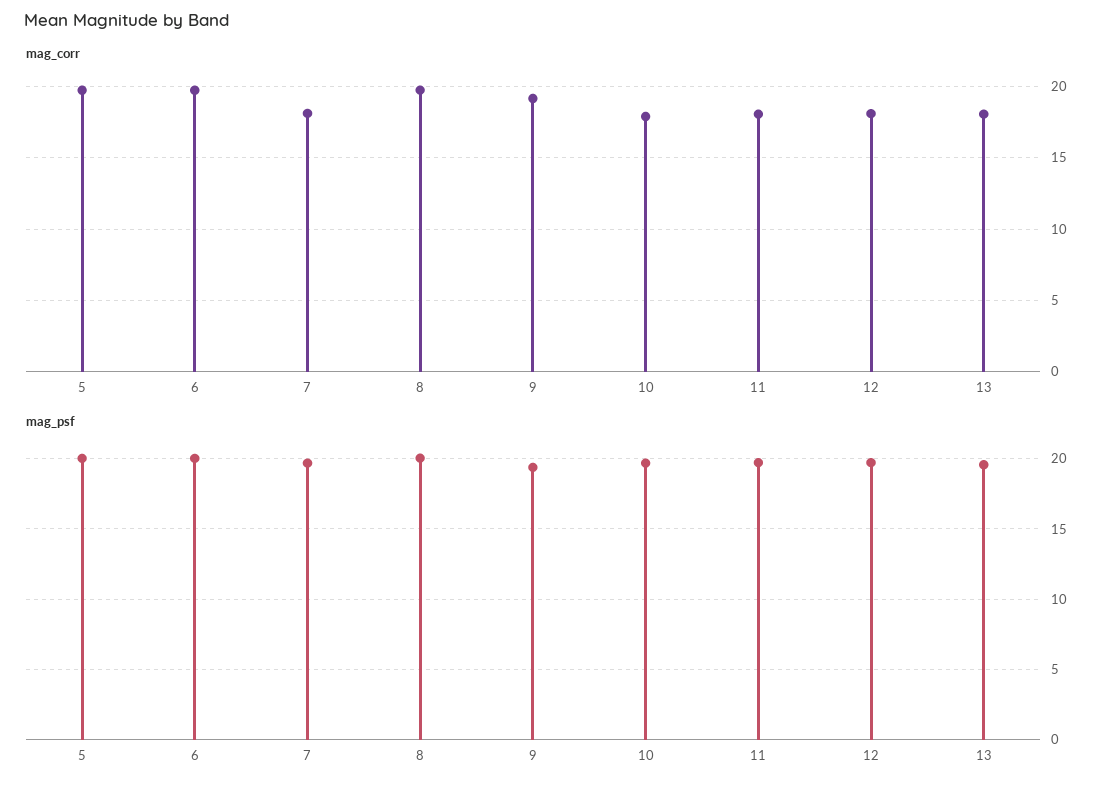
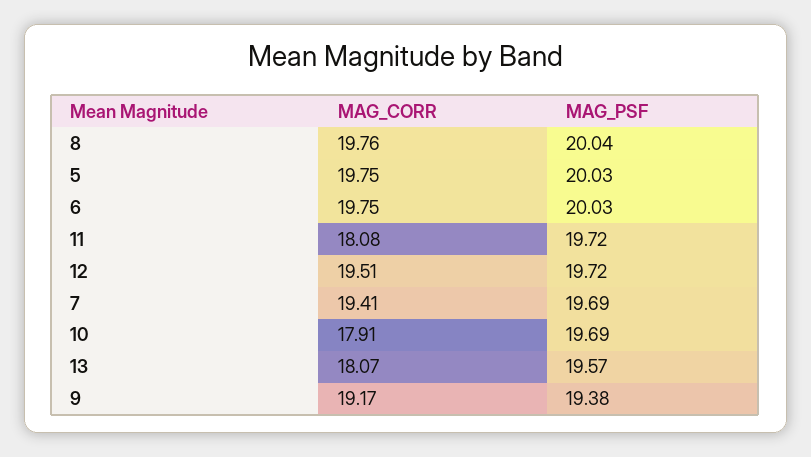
  {
    "mag_corr": {
      "5": 19.75,
      "6": 19.75,
-     "7": 18,
+     "7": 19.41,
      "8": 19.76,
      "9": 19.17,
      "10": 17.91,
      "11": 18.08,
-     "12": 18,
+     "12": 19.51,
      "13": 18.07
    },
    "mag_psf": {
      "5": 20.03,
      "6": 20.03,
      "7": 19.69,
      "8": 20.04,
      "9": 19.38,
      "10": 19.69,
      "11": 19.72,
      "12": 19.72,
      "13": 19.57
    }
  }

